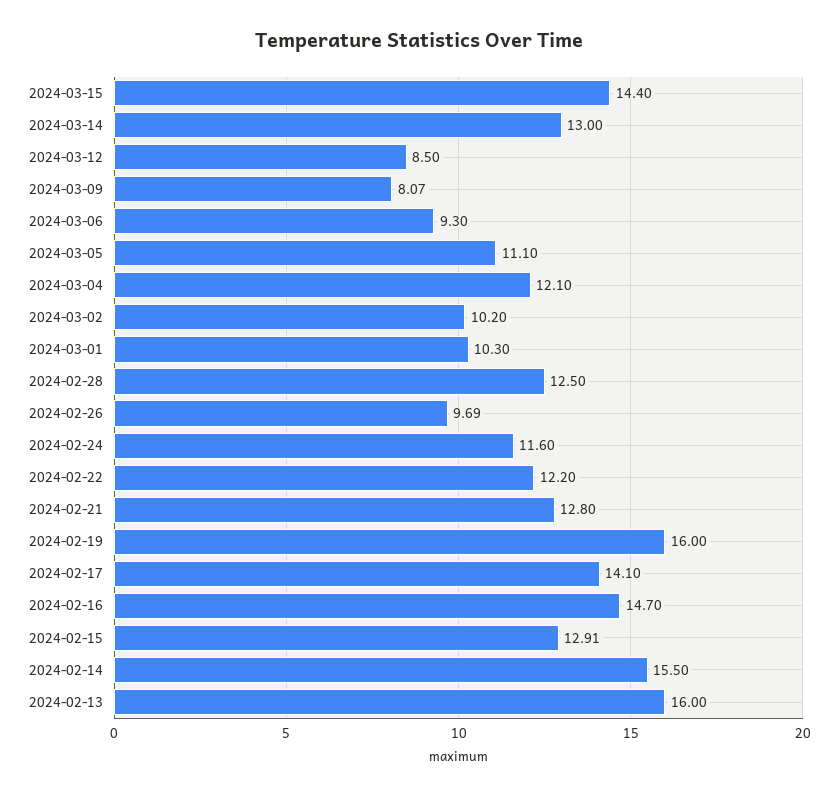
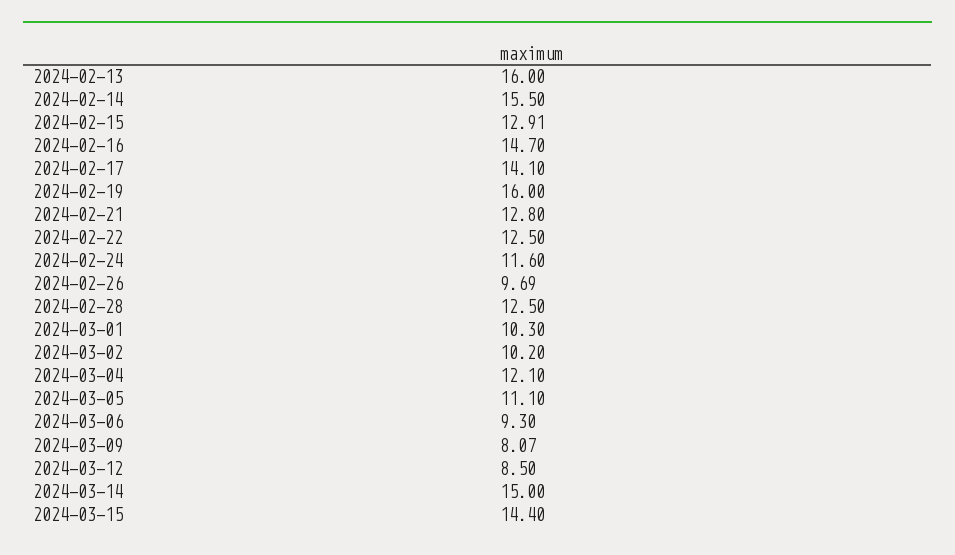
  {
    "2024-03-15": 14.4,
-   "2024-03-14": 13,
+   "2024-03-14": 15,
    "2024-03-12": 8.5,
    "2024-03-09": 8.07,
    "2024-03-06": 9.3,
    "2024-03-05": 11.1,
    "2024-03-04": 12.1,
    "2024-03-02": 10.2,
    "2024-03-01": 10.3,
    "2024-02-28": 12.5,
    "2024-02-26": 9.69,
    "2024-02-24": 11.6,
-   "2024-02-22": 12.2,
+   "2024-02-22": 12.5,
    "2024-02-21": 12.8,
    "2024-02-19": 16,
    "2024-02-17": 14.1,
    "2024-02-16": 14.7,
    "2024-02-15": 12.91,
    "2024-02-14": 15.5,
    "2024-02-13": 16
  }

